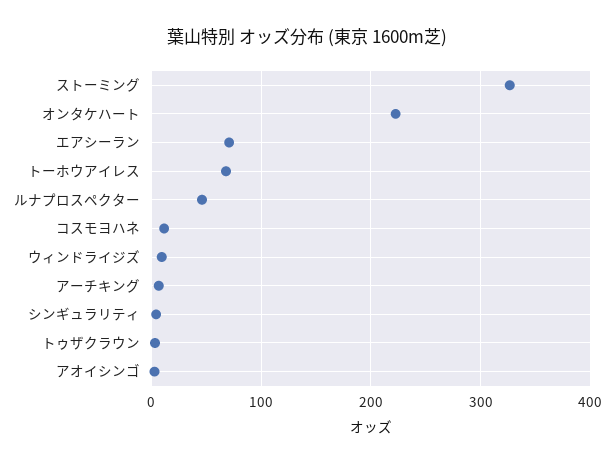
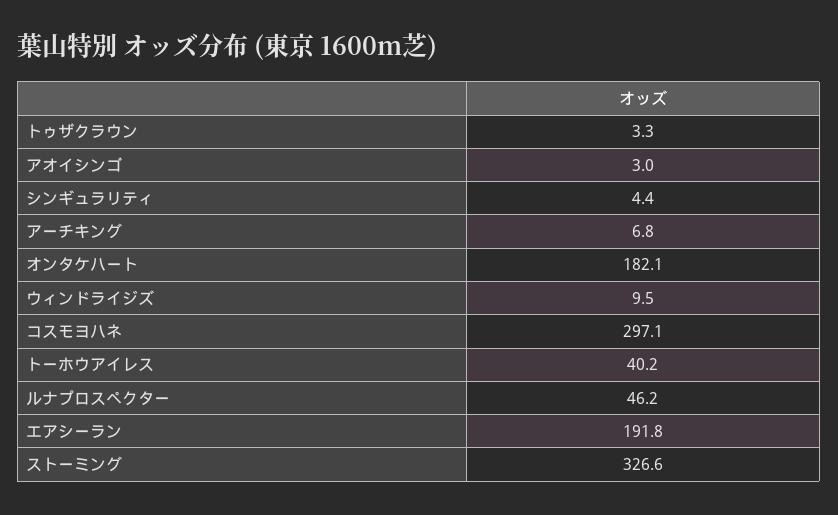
  {
    "ストーミング": 326.6,
-   "オンタケハート": 220,
+   "オンタケハート": 182.1,
-   "エアシーラン": 70,
+   "エアシーラン": 191.8,
-   "トーホウアイレス": 70,
+   "トーホウアイレス": 40.2,
    "ルナプロスペクター": 46.2,
-   "コスモヨハネ": 10,
+   "コスモヨハネ": 297.1,
    "ウィンドライジズ": 9.5,
    "アーチキング": 6.8,
    "シンギュラリティ": 4.4,
    "トゥザクラウン": 3.3,
    "アオイシンゴ": 3
  }

